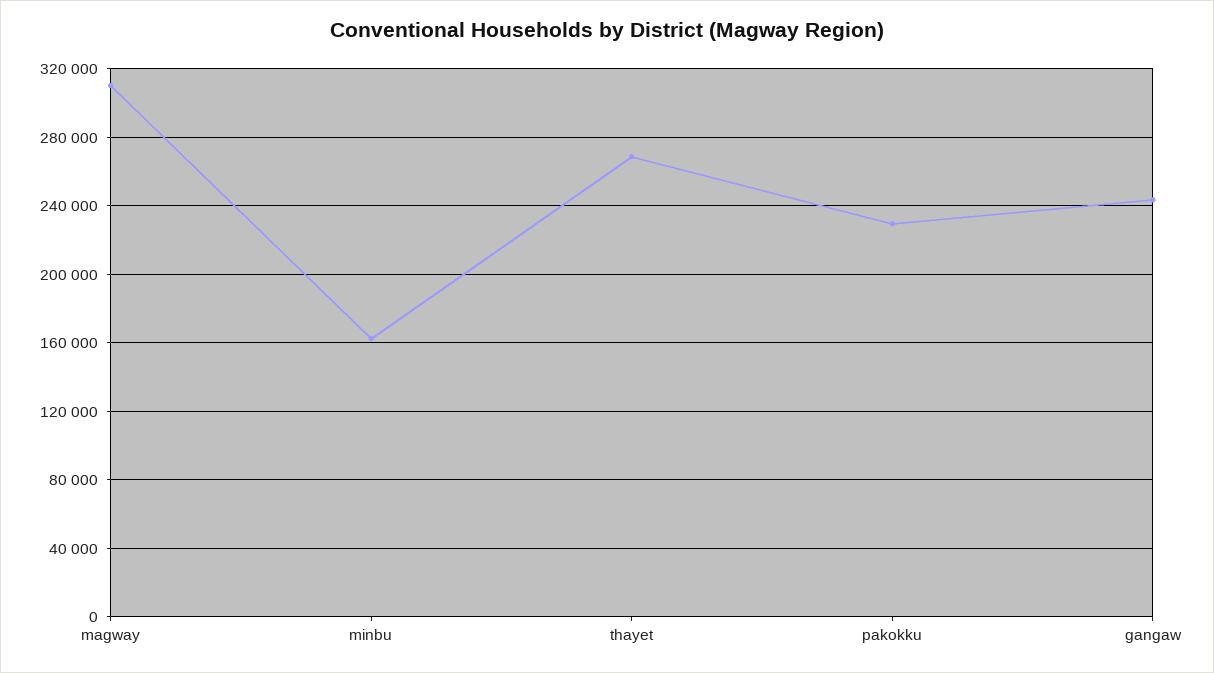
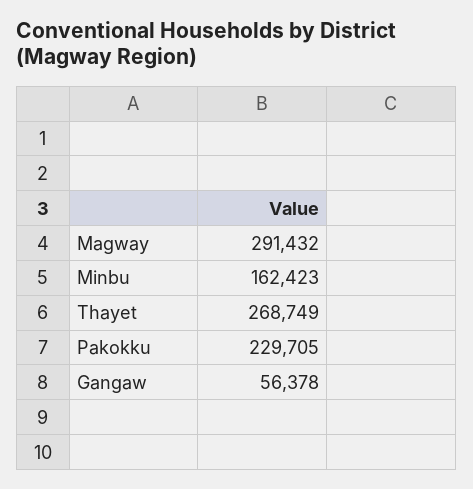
  {
-   "magway": 310000,
+   "magway": 291432,
    "minbu": 162423,
    "thayet": 268749,
    "pakokku": 229705,
-   "gangaw": 245000
+   "gangaw": 56378
  }

